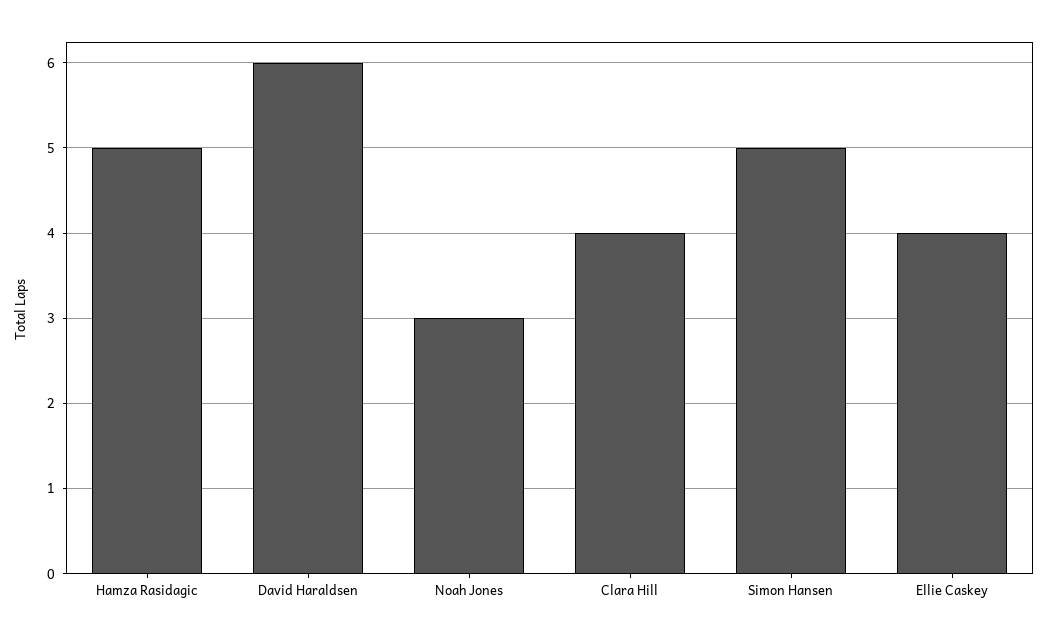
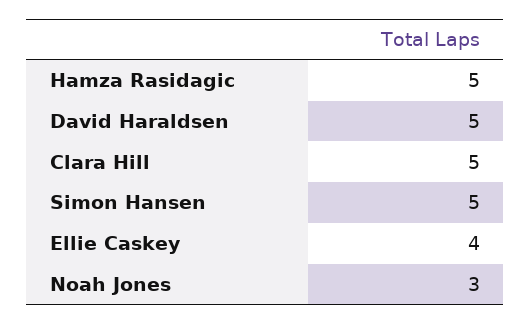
  {
    "Hamza Rasidagic": 5,
-   "David Haraldsen": 6,
+   "David Haraldsen": 5,
    "Noah Jones": 3,
-   "Clara Hill": 4,
+   "Clara Hill": 5,
    "Simon Hansen": 5,
    "Ellie Caskey": 4
  }

